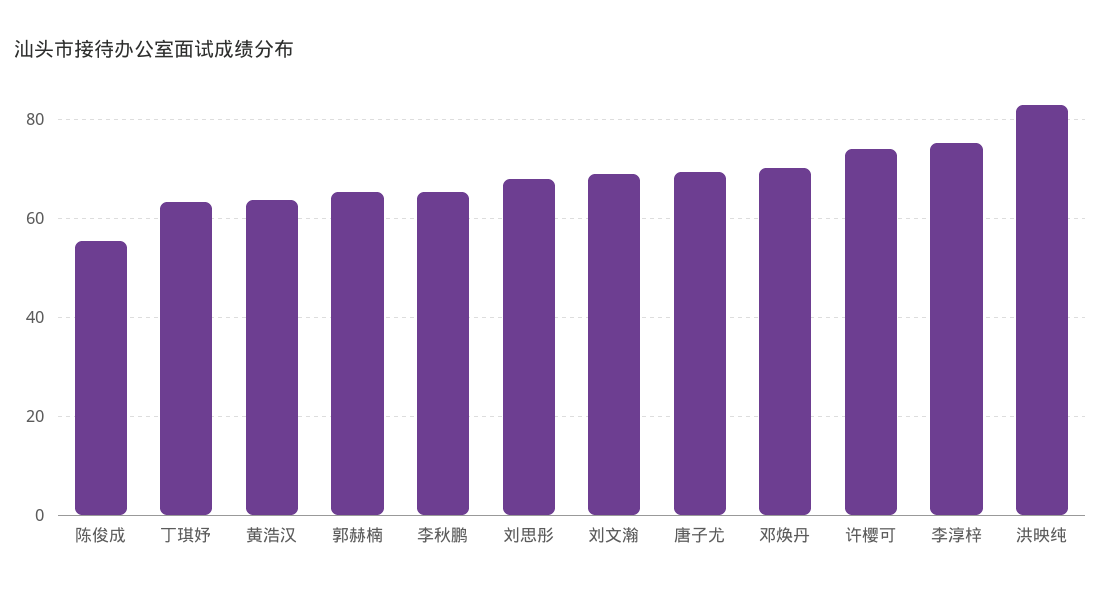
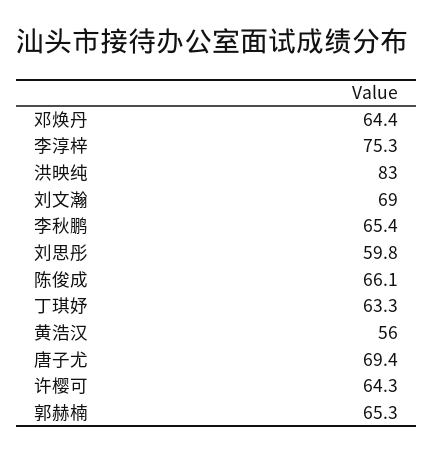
  {
-   "陈俊成": 56,
+   "陈俊成": 66.1,
    "丁琪妤": 63.3,
-   "黄浩汉": 64,
+   "黄浩汉": 56,
    "郭赫楠": 65.3,
    "李秋鹏": 65.4,
-   "刘思彤": 68,
+   "刘思彤": 59.8,
    "刘文瀚": 69,
    "唐子尤": 69.4,
-   "邓焕丹": 70,
+   "邓焕丹": 64.4,
-   "许樱可": 74,
+   "许樱可": 64.3,
    "李淳梓": 75.3,
    "洪映纯": 83
  }

